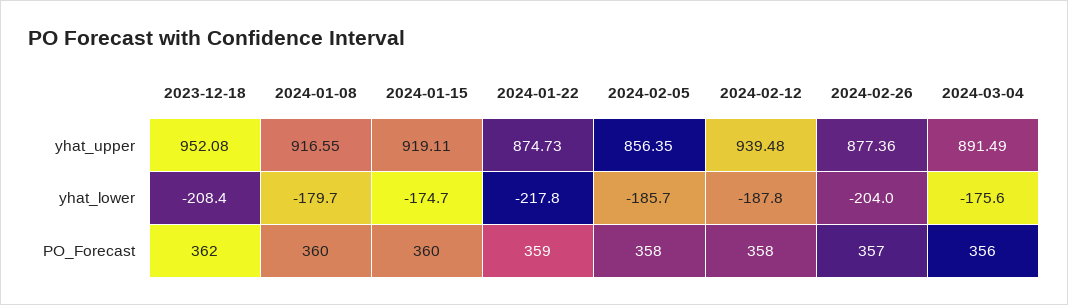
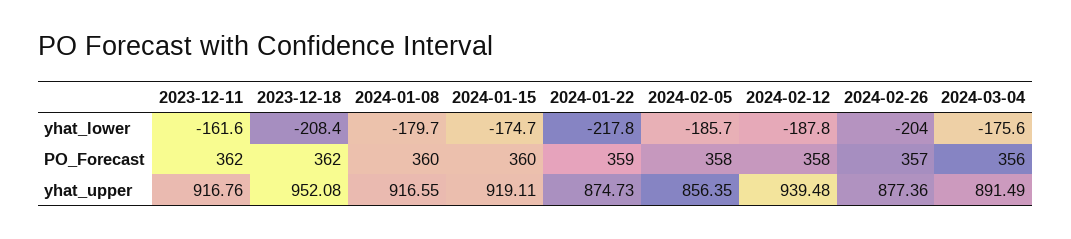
  {
    "2023-12-18": {
      "yhat_upper": 952.08,
      "yhat_lower": -208.4,
      "PO_Forecast": 362
    },
    "2024-01-08": {
      "yhat_upper": 916.55,
      "yhat_lower": -179.7,
      "PO_Forecast": 360
    },
    "2024-01-15": {
      "yhat_upper": 919.11,
      "yhat_lower": -174.7,
      "PO_Forecast": 360
    },
    "2024-01-22": {
      "yhat_upper": 874.73,
      "yhat_lower": -217.8,
      "PO_Forecast": 359
    },
    "2024-02-05": {
      "yhat_upper": 856.35,
      "yhat_lower": -185.7,
      "PO_Forecast": 358
    },
    "2024-02-12": {
      "yhat_upper": 939.48,
      "yhat_lower": -187.8,
      "PO_Forecast": 358
    },
    "2024-02-26": {
      "yhat_upper": 877.36,
      "yhat_lower": -204,
      "PO_Forecast": 357
    },
    "2024-03-04": {
      "yhat_upper": 891.49,
      "yhat_lower": -175.6,
      "PO_Forecast": 356
-   }
+   },
+   "2023-12-11": {
+     "yhat_lower": -161.6,
+     "PO_Forecast": 362,
+     "yhat_upper": 916.76
+   }
  }

